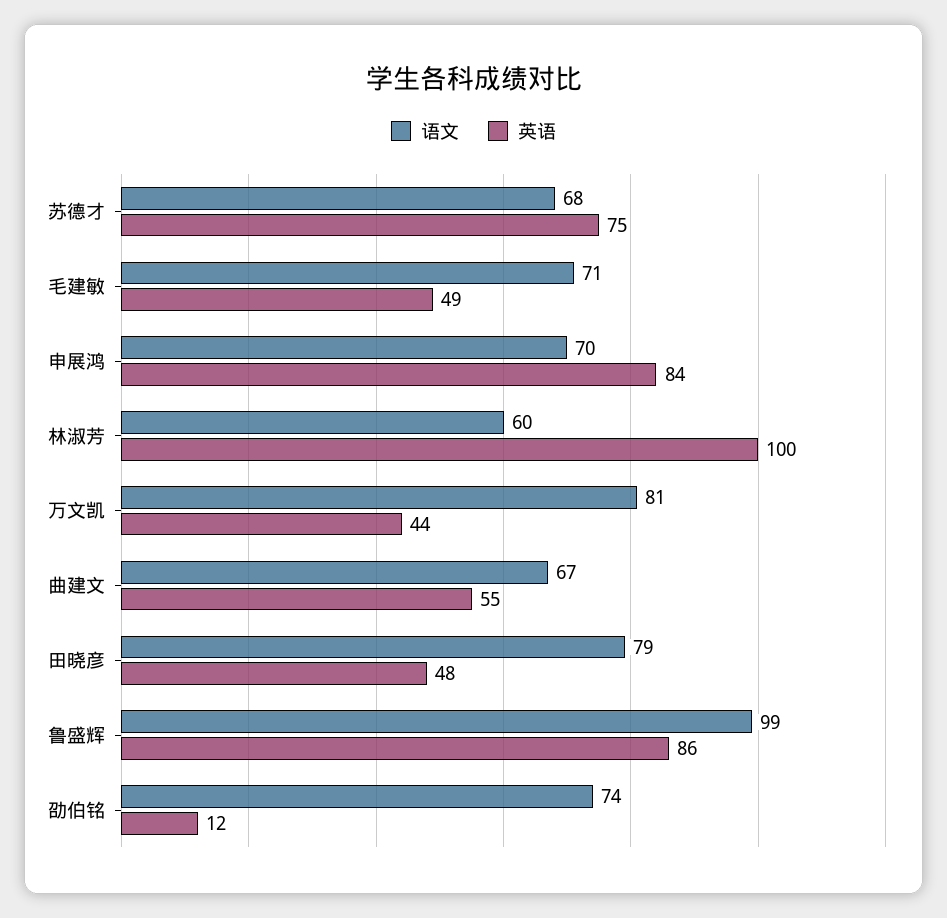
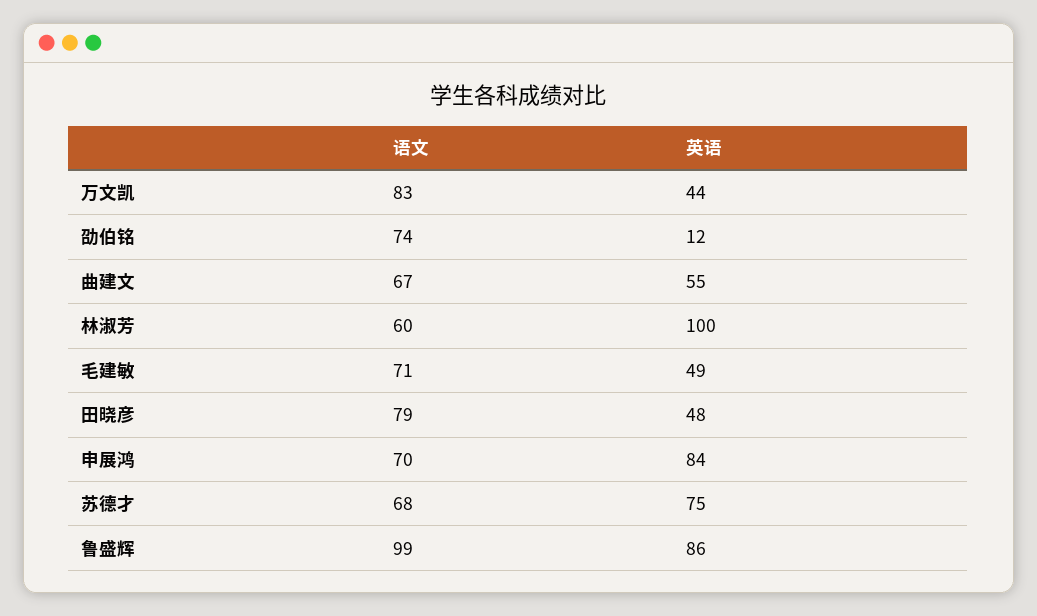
  {
    "语文": {
      "苏德才": 68,
      "毛建敏": 71,
      "申展鸿": 70,
      "林淑芳": 60,
-     "万文凯": 81,
+     "万文凯": 83,
      "曲建文": 67,
      "田晓彦": 79,
      "鲁盛辉": 99,
      "劭伯铭": 74
    },
    "英语": {
      "苏德才": 75,
      "毛建敏": 49,
      "申展鸿": 84,
      "林淑芳": 100,
      "万文凯": 44,
      "曲建文": 55,
      "田晓彦": 48,
      "鲁盛辉": 86,
      "劭伯铭": 12
    }
  }

